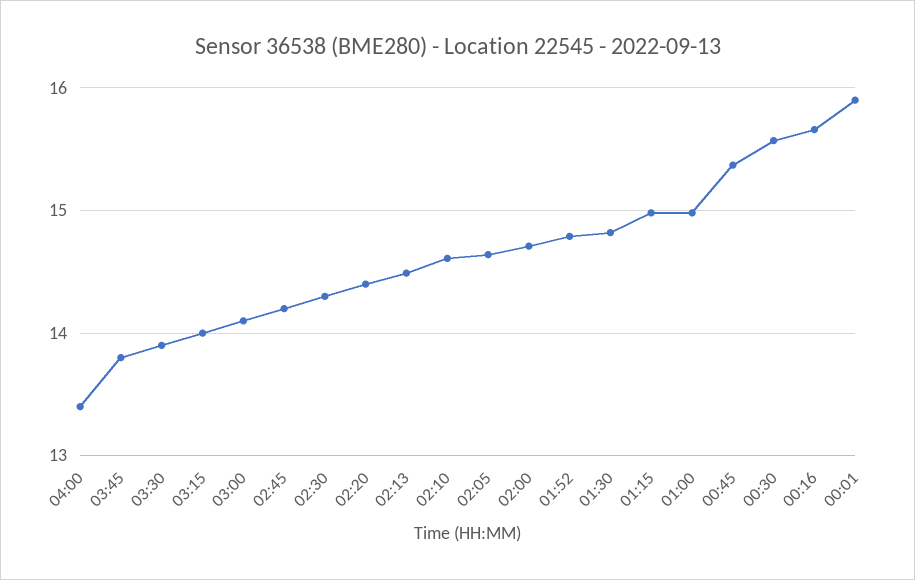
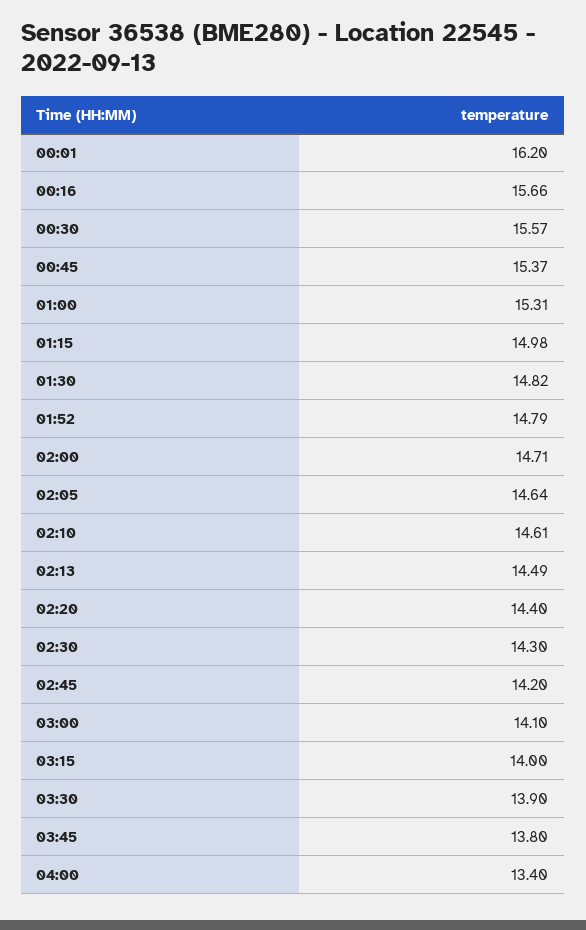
  {
    "04:00": 13.4,
    "03:45": 13.8,
    "03:30": 13.9,
    "03:15": 14,
    "03:00": 14.1,
    "02:45": 14.2,
    "02:30": 14.3,
    "02:20": 14.4,
    "02:13": 14.49,
    "02:10": 14.61,
    "02:05": 14.64,
    "02:00": 14.71,
    "01:52": 14.79,
    "01:30": 14.82,
    "01:15": 14.98,
-   "01:00": 15,
+   "01:00": 15.31,
    "00:45": 15.37,
    "00:30": 15.57,
    "00:16": 15.66,
-   "00:01": 15.9
+   "00:01": 16.2
  }

